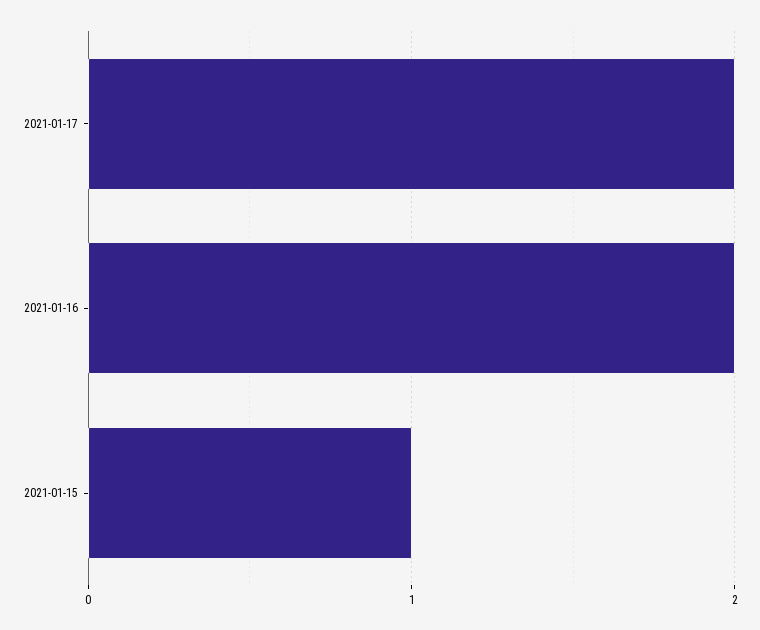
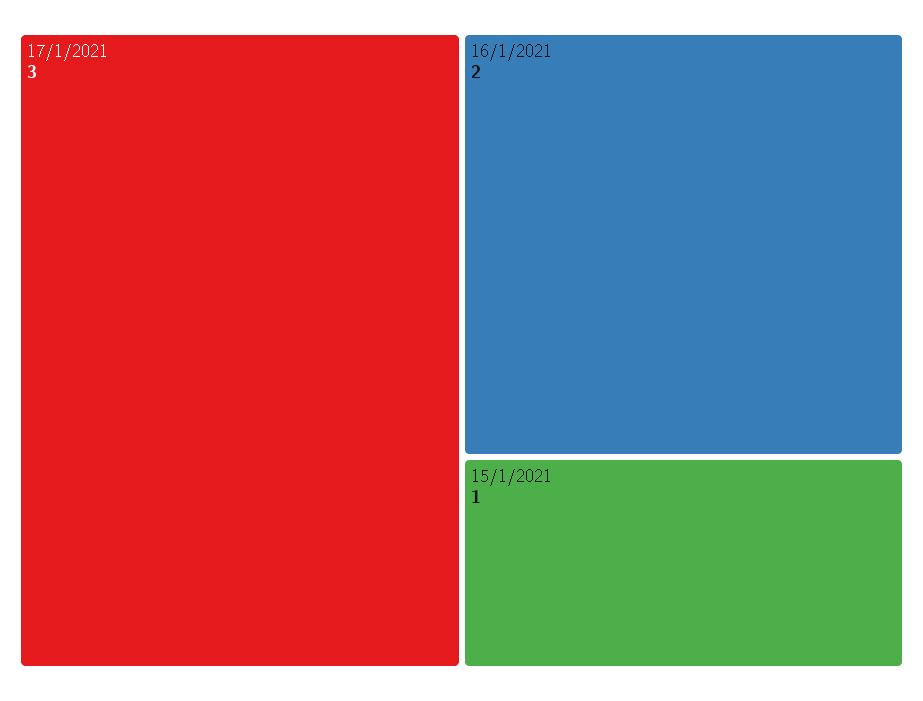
  {
-   "2021-01-17": 2,
+   "2021-01-17": 3,
    "2021-01-16": 2,
    "2021-01-15": 1
  }

